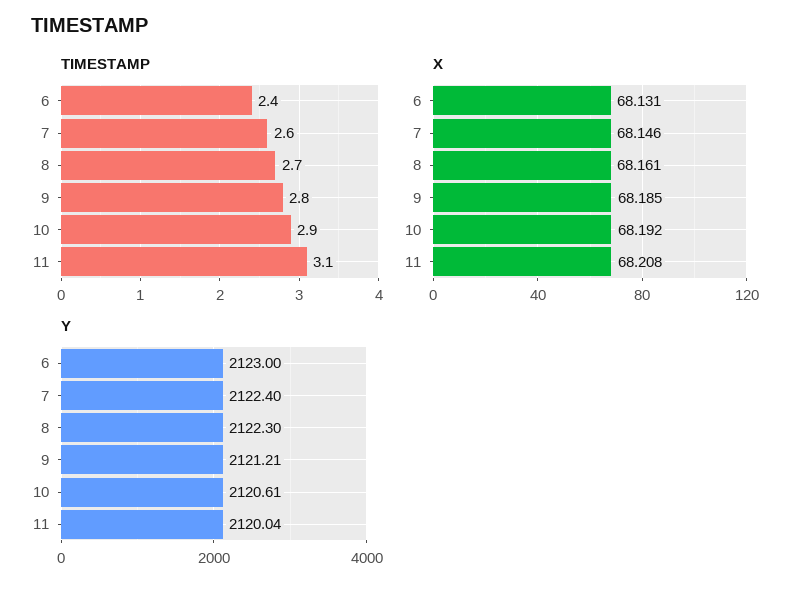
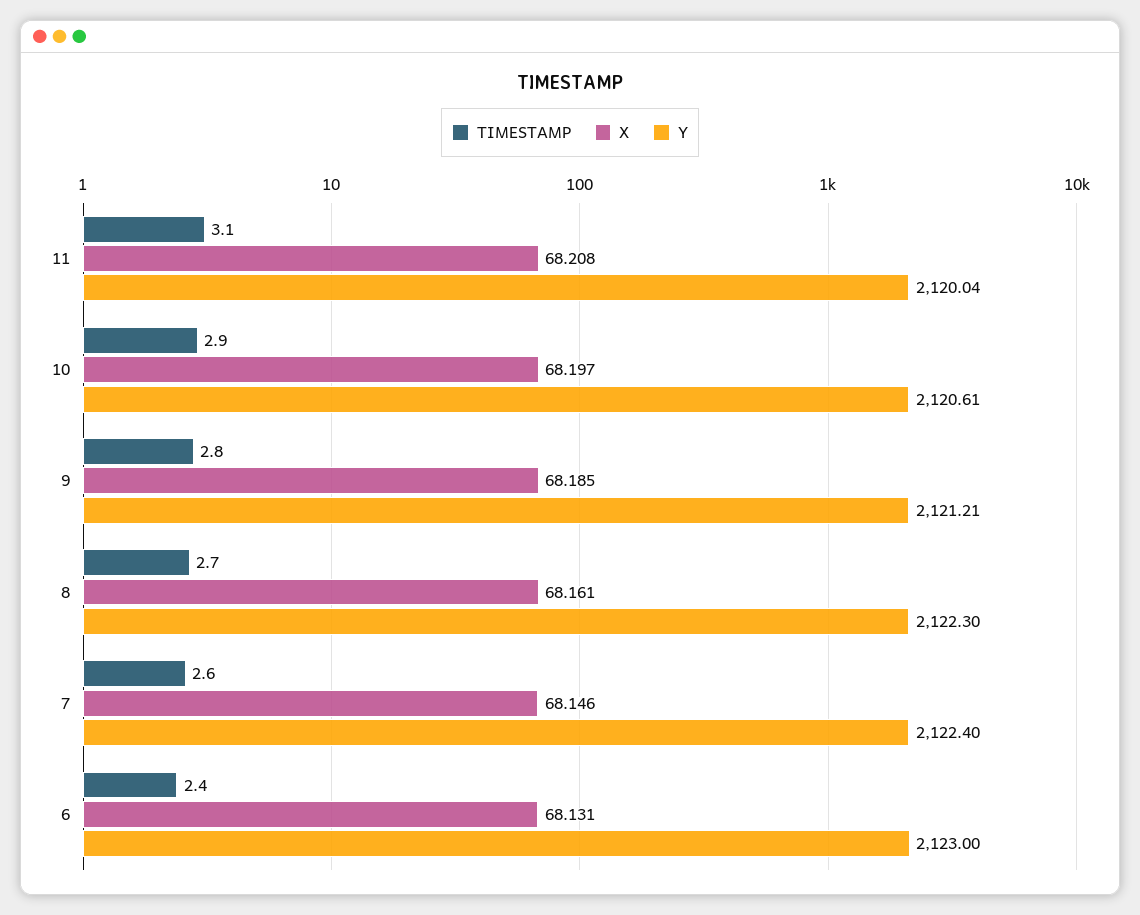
  {
    "TIMESTAMP": {
      "6": 2.4,
      "7": 2.6,
      "8": 2.7,
      "9": 2.8,
      "10": 2.9,
      "11": 3.1
    },
    "X": {
      "6": 68.131,
      "7": 68.146,
      "8": 68.161,
      "9": 68.185,
-     "10": 68.192,
+     "10": 68.197,
      "11": 68.208
    },
    "Y": {
      "6": 2123,
      "7": 2122.4,
      "8": 2122.3,
      "9": 2121.21,
      "10": 2120.61,
      "11": 2120.04
    }
  }

